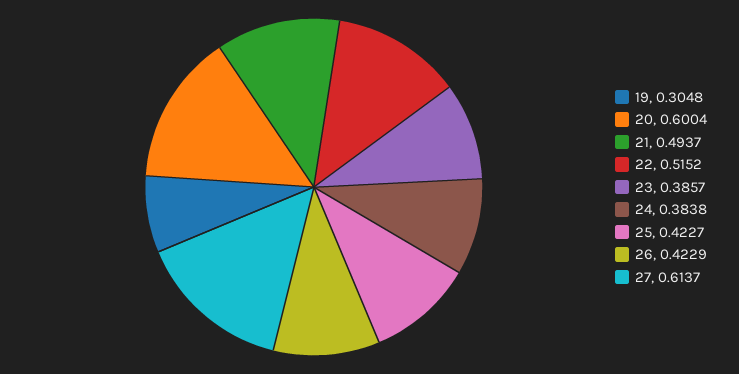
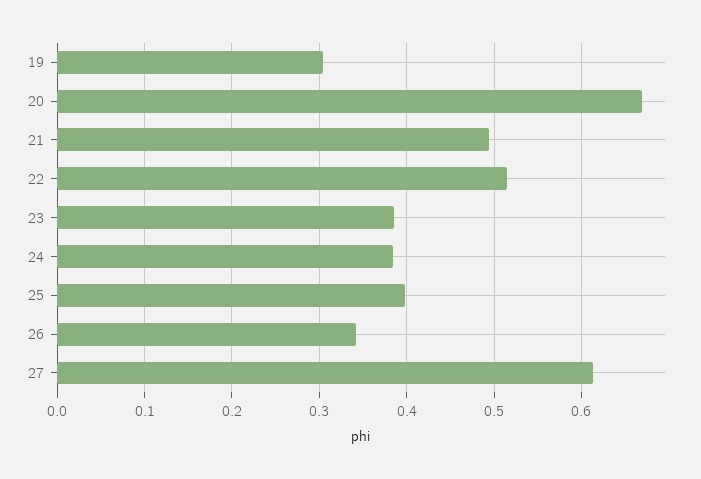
  {
    "19": 0.3048,
-   "20": 0.6004,
+   "20": 0.67,
    "21": 0.4937,
    "22": 0.5152,
    "23": 0.3857,
    "24": 0.3838,
-   "25": 0.4227,
+   "25": 0.4,
-   "26": 0.4229,
+   "26": 0.34,
    "27": 0.6137
  }

